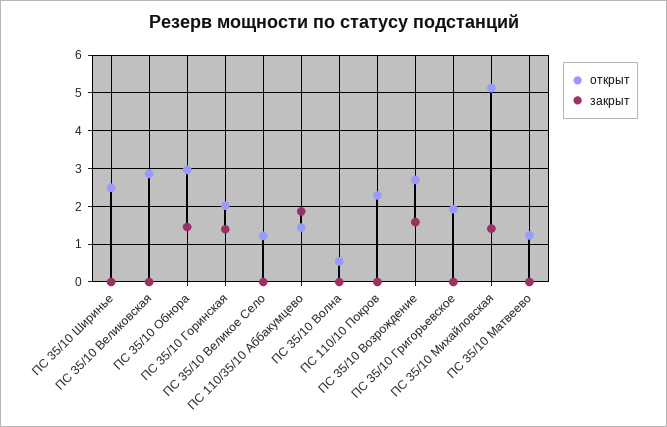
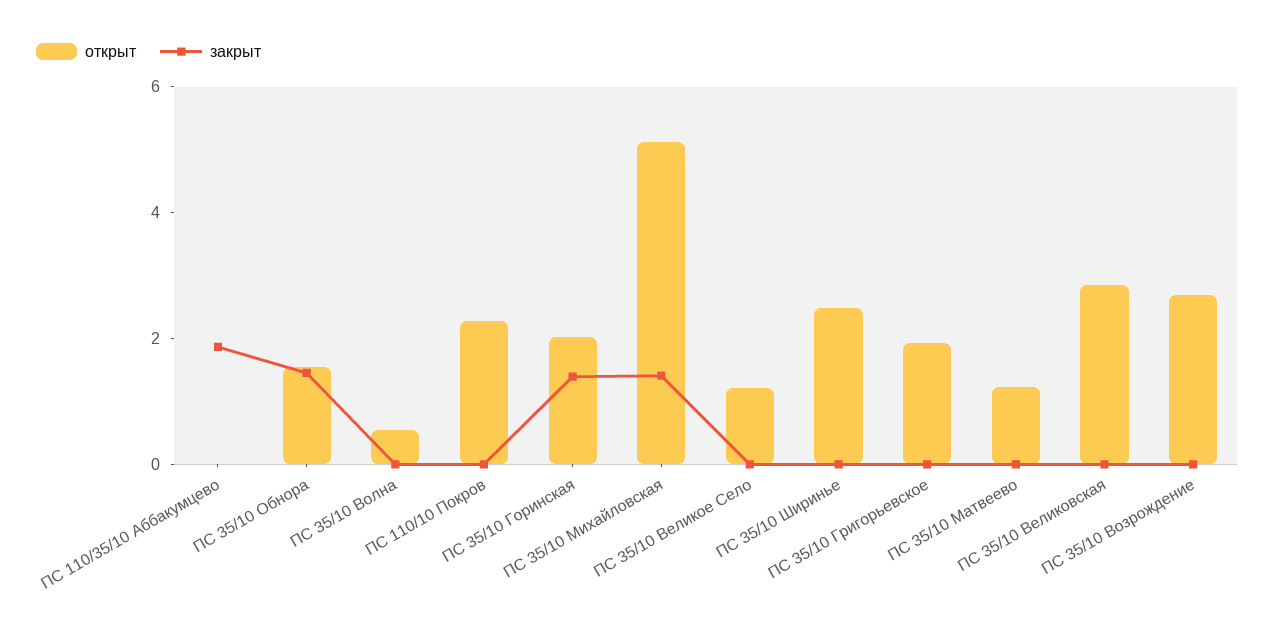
  {
    "открыт": {
      "ПС 35/10 Ширинье": 2.4,
      "ПС 35/10 Великовская": 2.8,
-     "ПС 35/10 Обнора": 3,
+     "ПС 35/10 Обнора": 1.5,
      "ПС 35/10 Горинская": 2,
      "ПС 35/10 Великое Село": 1.2,
-     "ПС 110/35/10 Аббакумцево": 1.4,
+     "ПС 110/35/10 Аббакумцево": 0,
      "ПС 35/10 Волна": 0.6,
      "ПС 110/10 Покров": 2.2,
      "ПС 35/10 Возрождение": 2.6,
      "ПС 35/10 Григорьевское": 2,
      "ПС 35/10 Михайловская": 5.2,
      "ПС 35/10 Матвеево": 1.2
    },
    "закрыт": {
      "ПС 35/10 Ширинье": 0,
      "ПС 35/10 Великовская": 0,
      "ПС 35/10 Обнора": 1.4,
      "ПС 35/10 Горинская": 1.4,
      "ПС 35/10 Великое Село": 0,
      "ПС 110/35/10 Аббакумцево": 1.8,
      "ПС 35/10 Волна": 0,
      "ПС 110/10 Покров": 0,
-     "ПС 35/10 Возрождение": 1.6,
+     "ПС 35/10 Возрождение": 0,
      "ПС 35/10 Григорьевское": 0,
      "ПС 35/10 Михайловская": 1.4,
      "ПС 35/10 Матвеево": 0
    }
  }

